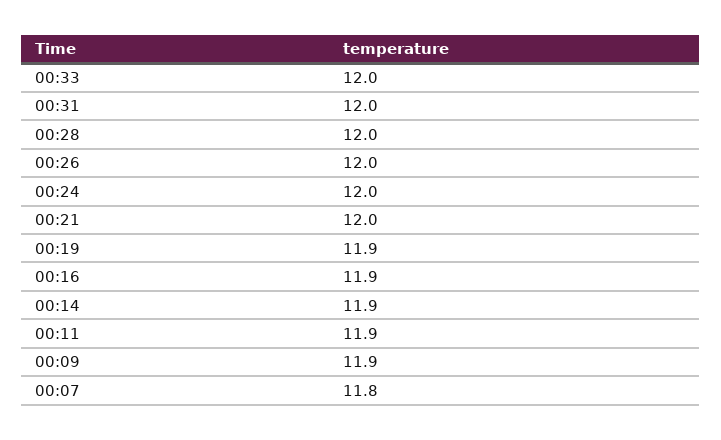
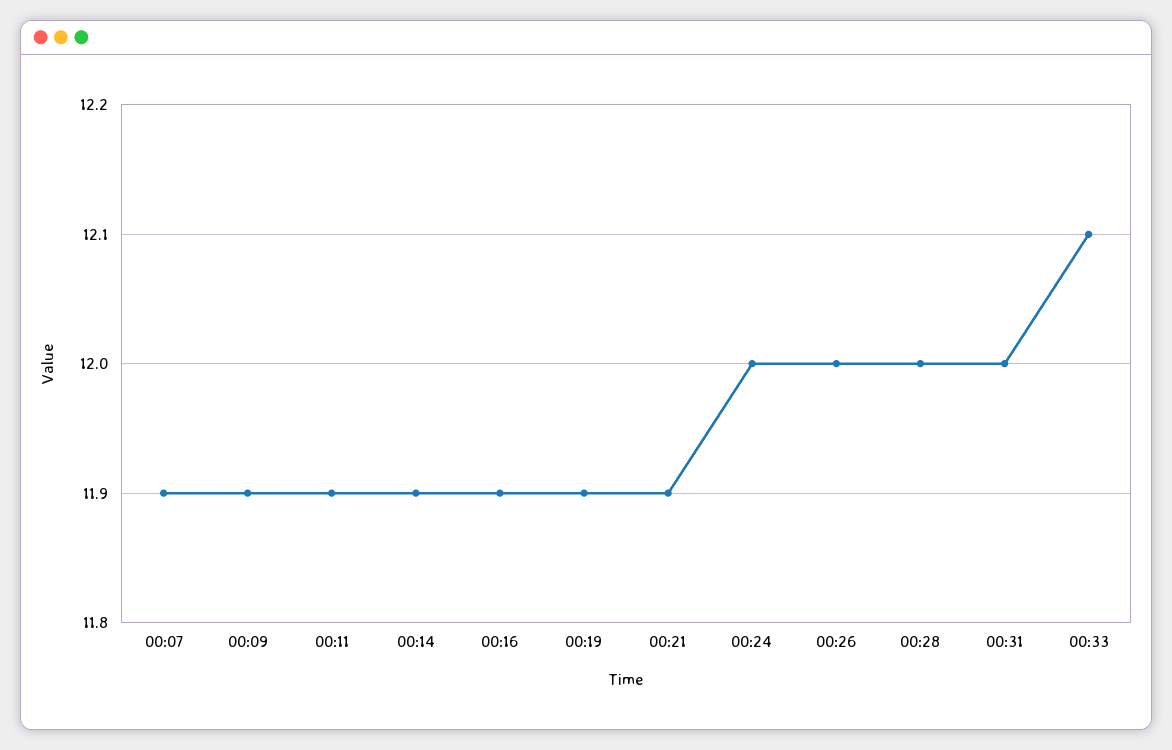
  {
-   "00:33": 12,
+   "00:33": 12.1,
    "00:31": 12,
    "00:28": 12,
    "00:26": 12,
    "00:24": 12,
-   "00:21": 12,
+   "00:21": 11.9,
    "00:19": 11.9,
    "00:16": 11.9,
    "00:14": 11.9,
    "00:11": 11.9,
    "00:09": 11.9,
-   "00:07": 11.8
+   "00:07": 11.9
  }

